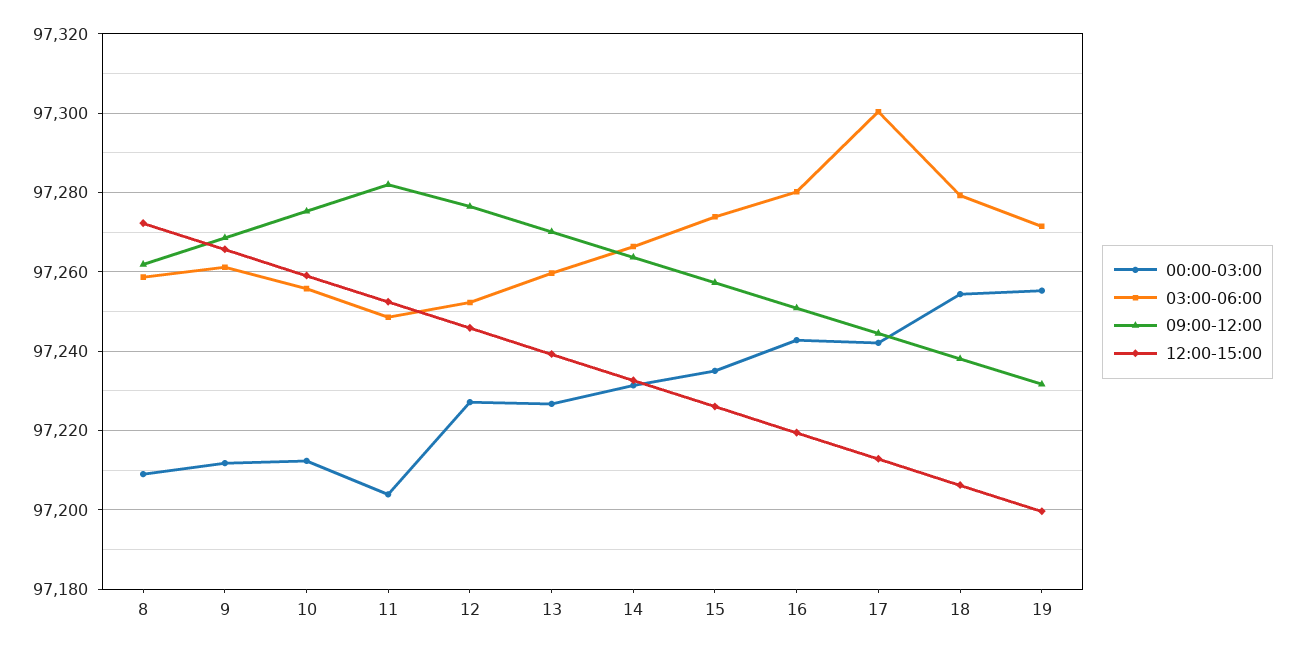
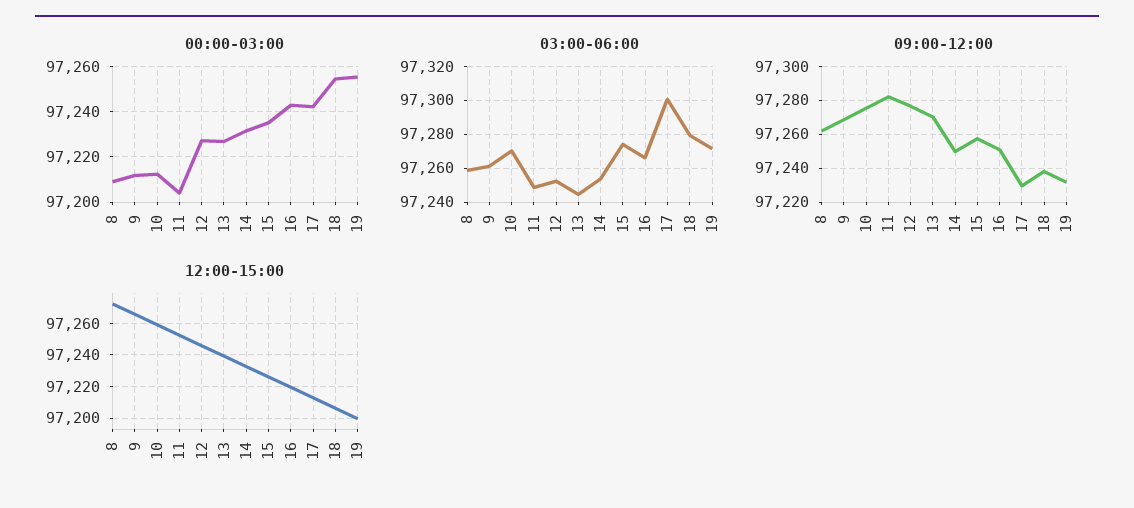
  {
    "00:00-03:00": {
      "8": 97210,
      "9": 97212,
      "10": 97212,
      "11": 97204,
      "12": 97228,
      "13": 97226,
      "14": 97232,
      "15": 97236,
      "16": 97242,
      "17": 97242,
      "18": 97254,
      "19": 97256
    },
    "03:00-06:00": {
      "8": 97258,
      "9": 97262,
-     "10": 97256,
+     "10": 97270,
      "11": 97248,
      "12": 97252,
-     "13": 97260,
+     "13": 97245,
-     "14": 97266,
+     "14": 97255,
      "15": 97274,
-     "16": 97280,
+     "16": 97265,
      "17": 97300,
      "18": 97280,
      "19": 97272
    },
    "09:00-12:00": {
      "8": 97262,
      "9": 97268,
      "10": 97276,
      "11": 97282,
      "12": 97276,
      "13": 97270,
-     "14": 97264,
+     "14": 97250,
      "15": 97258,
      "16": 97250,
-     "17": 97244,
+     "17": 97230,
      "18": 97238,
      "19": 97232
    },
    "12:00-15:00": {
      "8": 97272,
      "9": 97266,
      "10": 97260,
      "11": 97252,
      "12": 97246,
      "13": 97240,
      "14": 97232,
      "15": 97226,
      "16": 97220,
      "17": 97212,
      "18": 97206,
      "19": 97200
    }
  }

